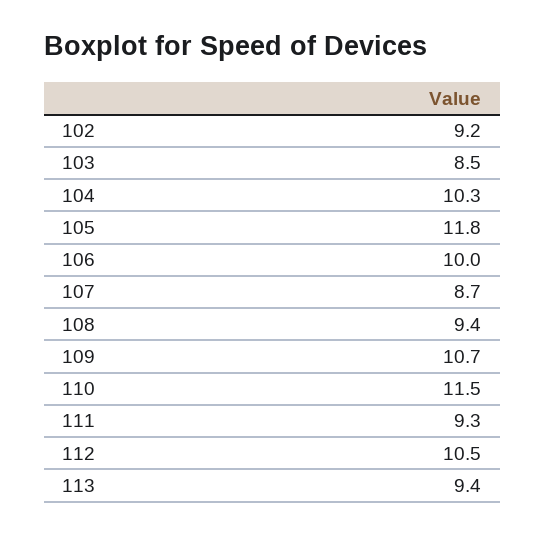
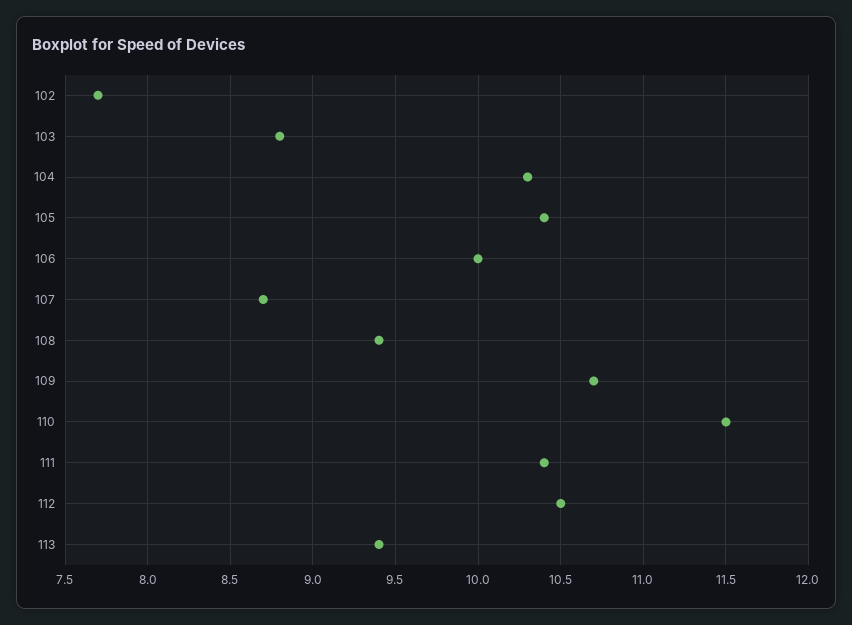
  {
-   "102": 9.2,
+   "102": 7.7,
-   "103": 8.5,
+   "103": 8.8,
    "104": 10.3,
-   "105": 11.8,
+   "105": 10.4,
    "106": 10,
    "107": 8.7,
    "108": 9.4,
    "109": 10.7,
    "110": 11.5,
-   "111": 9.3,
+   "111": 10.4,
    "112": 10.5,
    "113": 9.4
  }

